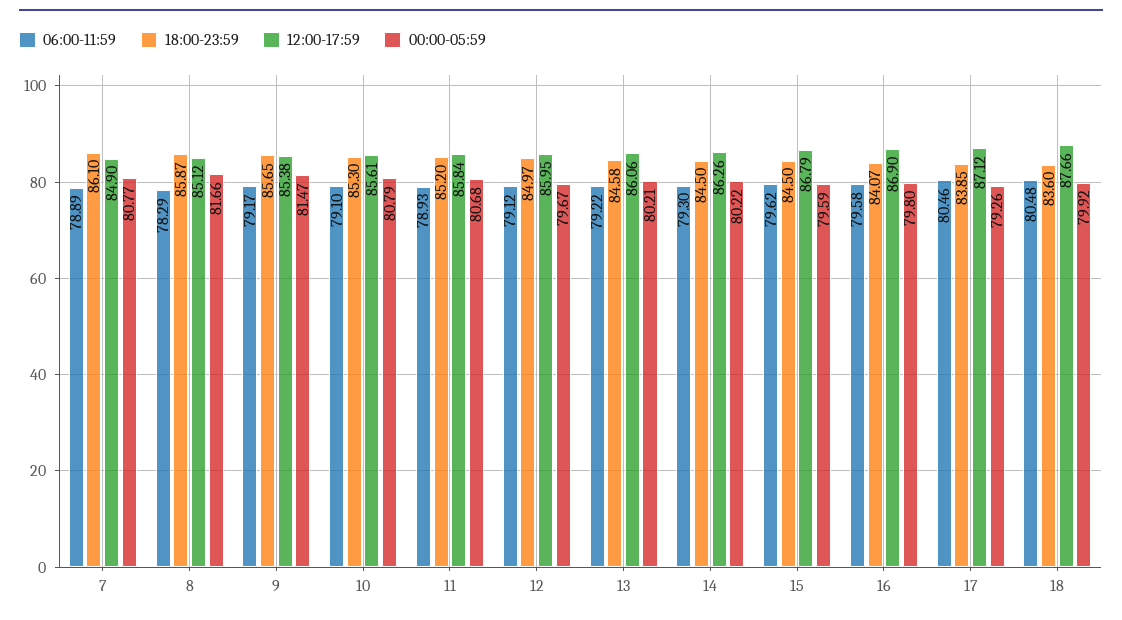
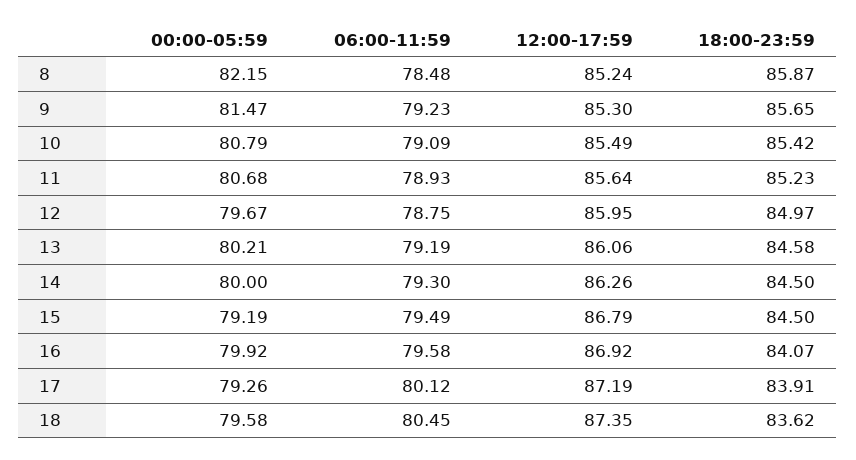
  {
    "06:00-11:59": {
-     "7": 78.89,
-     "8": 78.29,
+     "8": 78.48,
-     "9": 79.17,
+     "9": 79.23,
-     "10": 79.1,
+     "10": 79.09,
      "11": 78.93,
-     "12": 79.12,
+     "12": 78.75,
-     "13": 79.22,
+     "13": 79.19,
      "14": 79.3,
-     "15": 79.62,
+     "15": 79.49,
      "16": 79.58,
-     "17": 80.46,
+     "17": 80.12,
-     "18": 80.48
+     "18": 80.45
    },
    "18:00-23:59": {
-     "7": 86.1,
      "8": 85.87,
      "9": 85.65,
-     "10": 85.3,
+     "10": 85.42,
-     "11": 85.2,
+     "11": 85.23,
      "12": 84.97,
      "13": 84.58,
      "14": 84.5,
      "15": 84.5,
      "16": 84.07,
-     "17": 83.85,
+     "17": 83.91,
-     "18": 83.6
+     "18": 83.62
    },
    "12:00-17:59": {
-     "7": 84.9,
-     "8": 85.12,
+     "8": 85.24,
-     "9": 85.38,
+     "9": 85.3,
-     "10": 85.61,
+     "10": 85.49,
-     "11": 85.84,
+     "11": 85.64,
      "12": 85.95,
      "13": 86.06,
      "14": 86.26,
      "15": 86.79,
-     "16": 86.9,
+     "16": 86.92,
-     "17": 87.12,
+     "17": 87.19,
-     "18": 87.66
+     "18": 87.35
    },
    "00:00-05:59": {
-     "7": 80.77,
-     "8": 81.66,
+     "8": 82.15,
      "9": 81.47,
      "10": 80.79,
      "11": 80.68,
      "12": 79.67,
      "13": 80.21,
-     "14": 80.22,
+     "14": 80,
-     "15": 79.59,
+     "15": 79.19,
-     "16": 79.8,
+     "16": 79.92,
      "17": 79.26,
-     "18": 79.92
+     "18": 79.58
    }
  }

